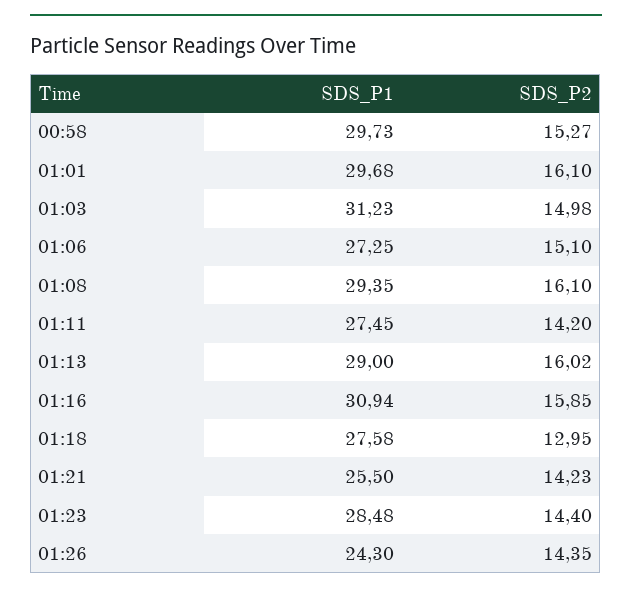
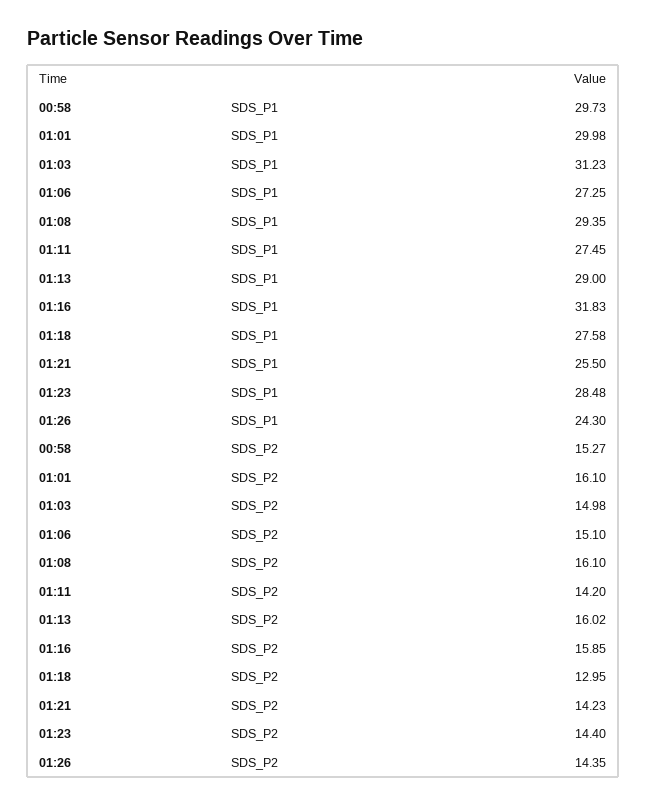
  {
    "SDS_P1": {
      "00:58": 29.73,
-     "01:01": 29.68,
+     "01:01": 29.98,
      "01:03": 31.23,
      "01:06": 27.25,
      "01:08": 29.35,
      "01:11": 27.45,
      "01:13": 29,
-     "01:16": 30.94,
+     "01:16": 31.83,
      "01:18": 27.58,
      "01:21": 25.5,
      "01:23": 28.48,
      "01:26": 24.3
    },
    "SDS_P2": {
      "00:58": 15.27,
      "01:01": 16.1,
      "01:03": 14.98,
      "01:06": 15.1,
      "01:08": 16.1,
      "01:11": 14.2,
      "01:13": 16.02,
      "01:16": 15.85,
      "01:18": 12.95,
      "01:21": 14.23,
      "01:23": 14.4,
      "01:26": 14.35
    }
  }

